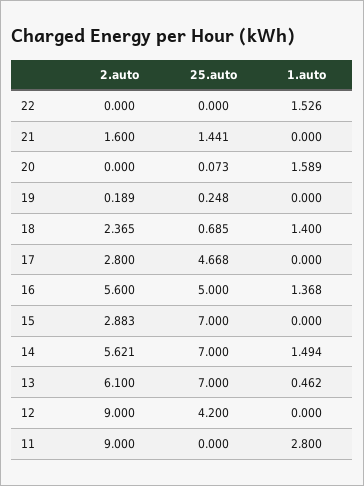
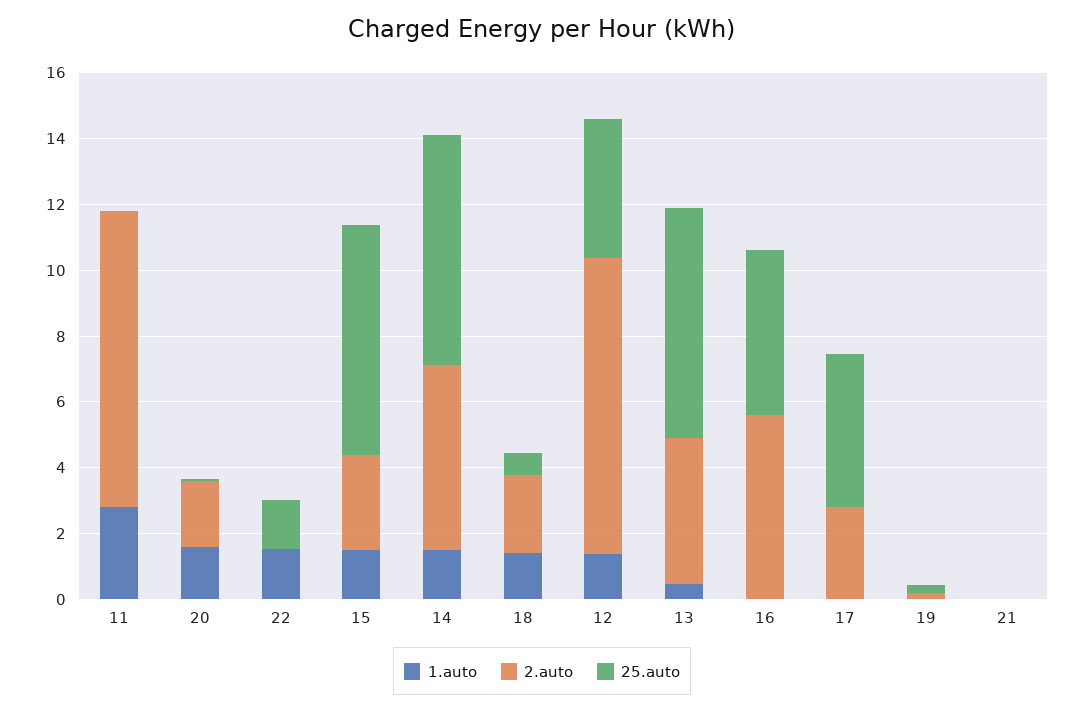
  {
    "2.auto": {
      "22": 0,
-     "21": 1.6,
+     "21": 0,
-     "20": 0,
+     "20": 2,
      "19": 0.189,
      "18": 2.365,
      "17": 2.8,
      "16": 5.6,
      "15": 2.883,
      "14": 5.621,
-     "13": 6.1,
+     "13": 4.5,
      "12": 9,
      "11": 9
    },
    "25.auto": {
-     "22": 0,
+     "22": 1.5,
-     "21": 1.441,
+     "21": 0,
      "20": 0.073,
      "19": 0.248,
      "18": 0.685,
      "17": 4.668,
      "16": 5,
      "15": 7,
      "14": 7,
      "13": 7,
      "12": 4.2,
      "11": 0
    },
    "1.auto": {
      "22": 1.526,
      "21": 0,
      "20": 1.589,
      "19": 0,
      "18": 1.4,
      "17": 0,
-     "16": 1.368,
+     "16": 0,
-     "15": 0,
+     "15": 1.5,
      "14": 1.494,
      "13": 0.462,
-     "12": 0,
+     "12": 1.5,
      "11": 2.8
    }
  }

